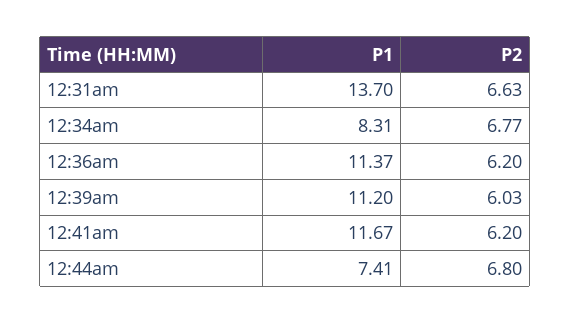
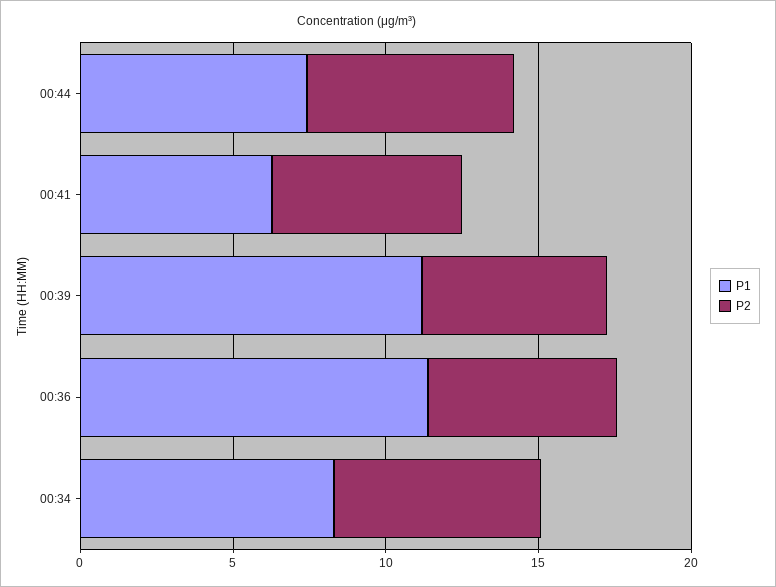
  {
    "P1": {
-     "12:31am": 13.7,
      "12:34am": 8.31,
      "12:36am": 11.37,
      "12:39am": 11.2,
-     "12:41am": 11.67,
+     "12:41am": 6,
      "12:44am": 7.41
    },
    "P2": {
-     "12:31am": 6.63,
      "12:34am": 6.77,
      "12:36am": 6.2,
      "12:39am": 6.03,
      "12:41am": 6.2,
      "12:44am": 6.8
    }
  }

